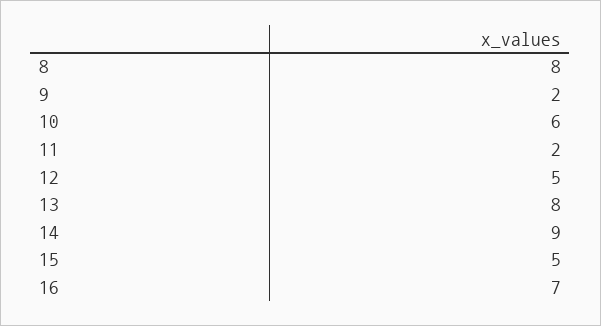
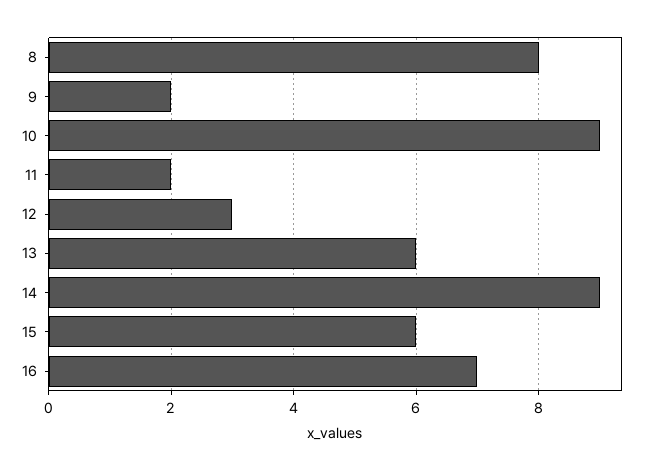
  {
    "8": 8,
    "9": 2,
-   "10": 6,
+   "10": 9,
    "11": 2,
-   "12": 5,
+   "12": 3,
-   "13": 8,
+   "13": 6,
    "14": 9,
-   "15": 5,
+   "15": 6,
    "16": 7
  }

